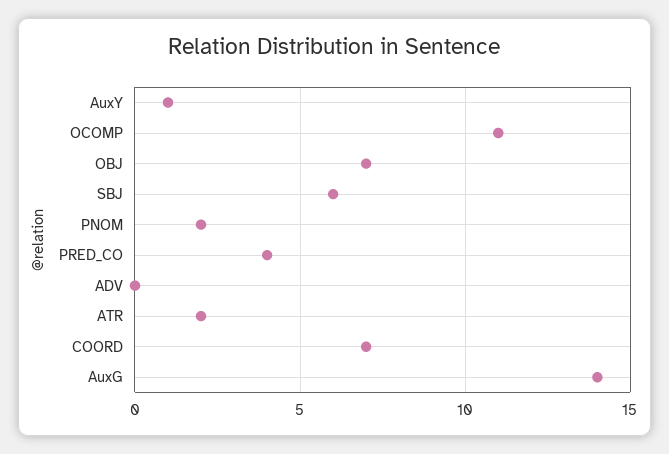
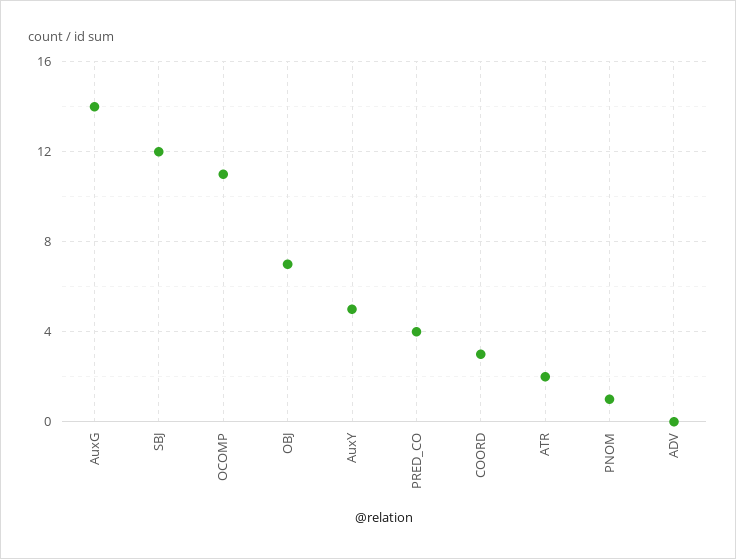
  {
-   "AuxY": 1,
+   "AuxY": 5,
    "OCOMP": 11,
    "OBJ": 7,
-   "SBJ": 6,
+   "SBJ": 12,
-   "PNOM": 2,
+   "PNOM": 1,
    "PRED_CO": 4,
    "ADV": 0,
    "ATR": 2,
-   "COORD": 7,
+   "COORD": 3,
    "AuxG": 14
  }

